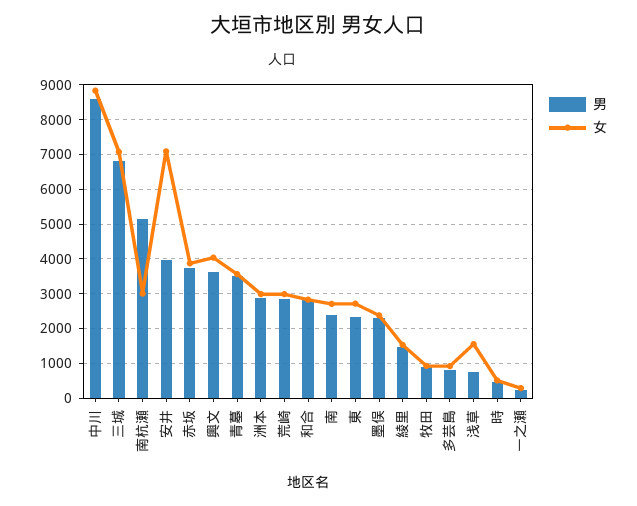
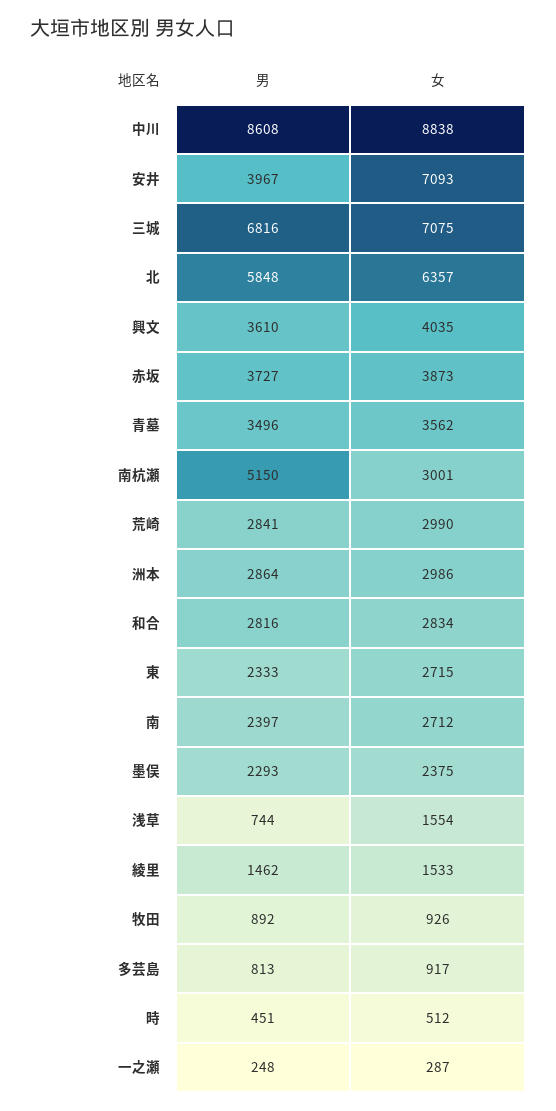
  {
    "男": {
      "中川": 8608,
      "三城": 6816,
      "南杭瀬": 5150,
      "安井": 3967,
      "赤坂": 3727,
      "興文": 3610,
      "青墓": 3496,
      "洲本": 2864,
      "荒崎": 2841,
      "和合": 2816,
      "南": 2397,
      "東": 2333,
      "墨俣": 2293,
      "綾里": 1462,
      "牧田": 892,
      "多芸島": 813,
      "浅草": 744,
      "時": 451,
-     "一之瀬": 248
+     "一之瀬": 248,
+     "北": 5848
    },
    "女": {
      "中川": 8838,
      "三城": 7075,
      "南杭瀬": 3001,
      "安井": 7093,
      "赤坂": 3873,
      "興文": 4035,
      "青墓": 3562,
      "洲本": 2986,
      "荒崎": 2990,
      "和合": 2834,
      "南": 2712,
      "東": 2715,
      "墨俣": 2375,
      "綾里": 1533,
      "牧田": 926,
      "多芸島": 917,
      "浅草": 1554,
      "時": 512,
-     "一之瀬": 287
+     "一之瀬": 287,
+     "北": 6357
    }
  }

